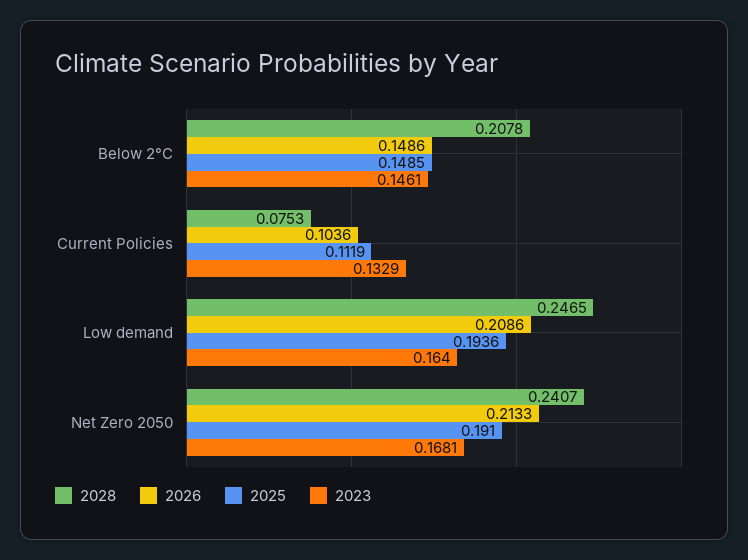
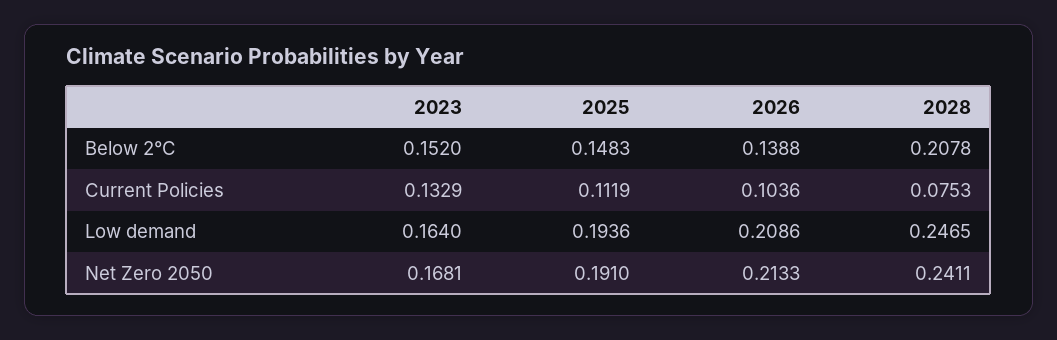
  {
    "2028": {
      "Below 2°C": 0.2078,
      "Current Policies": 0.0753,
      "Low demand": 0.2465,
-     "Net Zero 2050": 0.2407
+     "Net Zero 2050": 0.2411
    },
    "2026": {
-     "Below 2°C": 0.1486,
+     "Below 2°C": 0.1388,
      "Current Policies": 0.1036,
      "Low demand": 0.2086,
      "Net Zero 2050": 0.2133
    },
    "2025": {
-     "Below 2°C": 0.1485,
+     "Below 2°C": 0.1483,
      "Current Policies": 0.1119,
      "Low demand": 0.1936,
      "Net Zero 2050": 0.191
    },
    "2023": {
-     "Below 2°C": 0.1461,
+     "Below 2°C": 0.152,
      "Current Policies": 0.1329,
      "Low demand": 0.164,
      "Net Zero 2050": 0.1681
    }
  }

